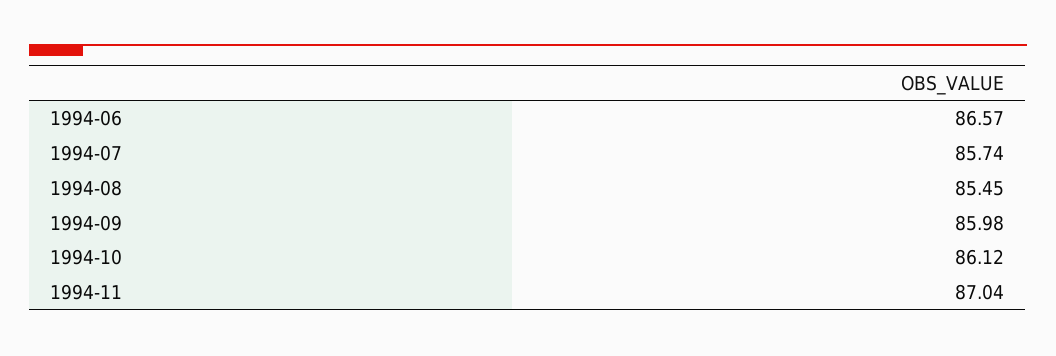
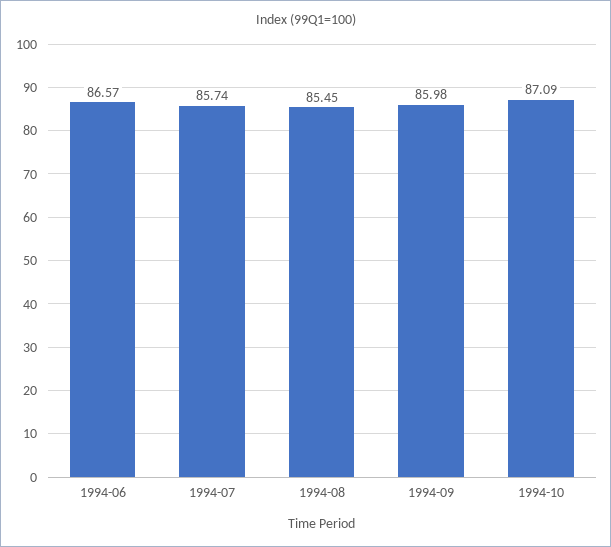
  {
    "1994-06": 86.57,
    "1994-07": 85.74,
    "1994-08": 85.45,
    "1994-09": 85.98,
-   "1994-10": 86.12,
+   "1994-10": 87.09
-   "1994-11": 87.04
  }

